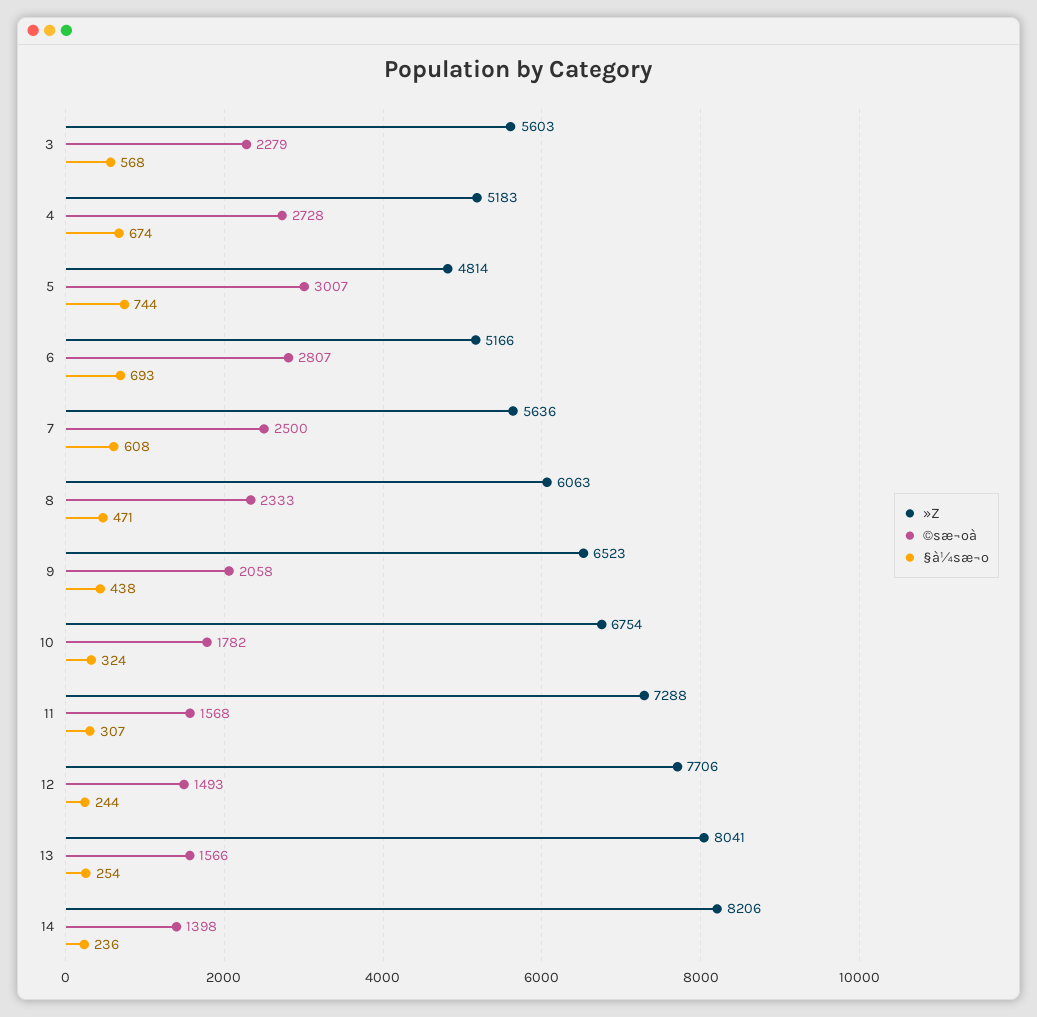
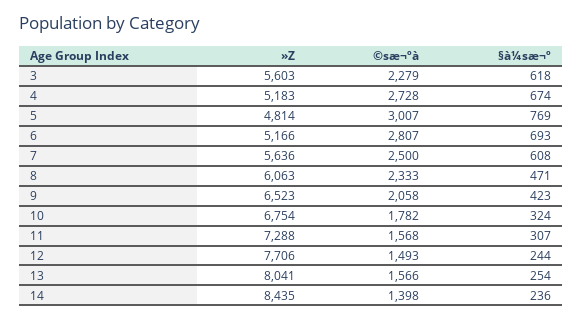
  {
    "»Z": {
      "3": 5603,
      "4": 5183,
      "5": 4814,
      "6": 5166,
      "7": 5636,
      "8": 6063,
      "9": 6523,
      "10": 6754,
      "11": 7288,
      "12": 7706,
      "13": 8041,
-     "14": 8206
+     "14": 8435
    },
    "©sæ¬ºà": {
      "3": 2279,
      "4": 2728,
      "5": 3007,
      "6": 2807,
      "7": 2500,
      "8": 2333,
      "9": 2058,
      "10": 1782,
      "11": 1568,
      "12": 1493,
      "13": 1566,
      "14": 1398
    },
    "§à¼sæ¬º": {
-     "3": 568,
+     "3": 618,
      "4": 674,
-     "5": 744,
+     "5": 769,
      "6": 693,
      "7": 608,
      "8": 471,
-     "9": 438,
+     "9": 423,
      "10": 324,
      "11": 307,
      "12": 244,
      "13": 254,
      "14": 236
    }
  }

